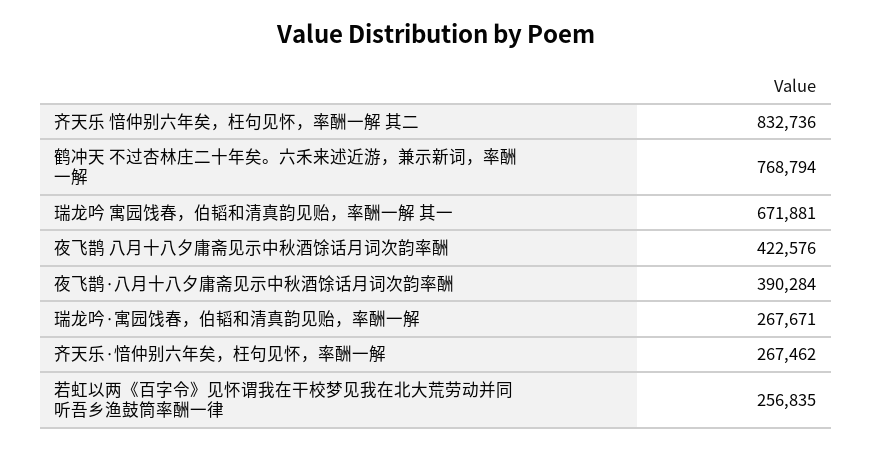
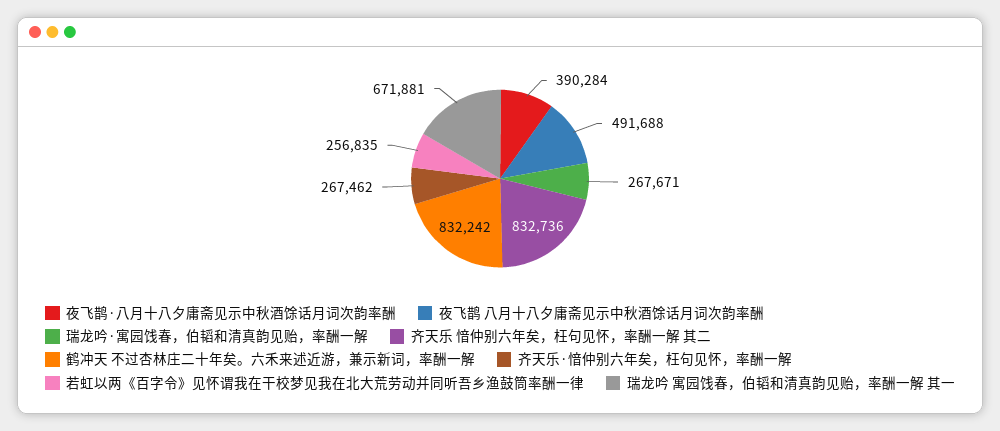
  {
    "齐天乐 愔仲别六年矣，枉句见怀，率酬一解 其二": 832736,
-   "鹤冲天 不过杏林庄二十年矣。六禾来述近游，兼示新词，率酬一解": 768794,
+   "鹤冲天 不过杏林庄二十年矣。六禾来述近游，兼示新词，率酬一解": 832242,
    "瑞龙吟 寓园饯春，伯韬和清真韵见贻，率酬一解 其一": 671881,
-   "夜飞鹊 八月十八夕庸斋见示中秋酒馀话月词次韵率酬": 422576,
+   "夜飞鹊 八月十八夕庸斋见示中秋酒馀话月词次韵率酬": 491688,
    "夜飞鹊·八月十八夕庸斋见示中秋酒馀话月词次韵率酬": 390284,
    "瑞龙吟·寓园饯春，伯韬和清真韵见贻，率酬一解": 267671,
    "齐天乐·愔仲别六年矣，枉句见怀，率酬一解": 267462,
    "若虹以两《百字令》见怀谓我在干校梦见我在北大荒劳动并同听吾乡渔鼓筒率酬一律": 256835
  }

